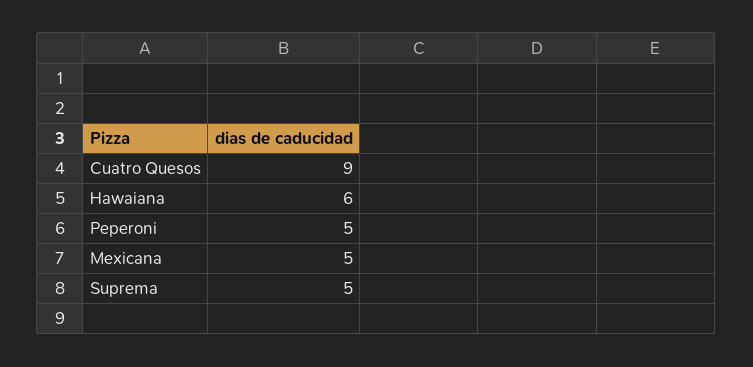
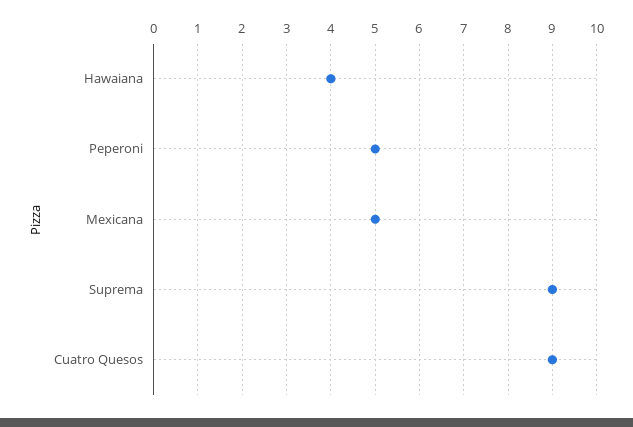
  {
    "Cuatro Quesos": 9,
-   "Hawaiana": 6,
+   "Hawaiana": 4,
    "Peperoni": 5,
    "Mexicana": 5,
-   "Suprema": 5
+   "Suprema": 9
  }

